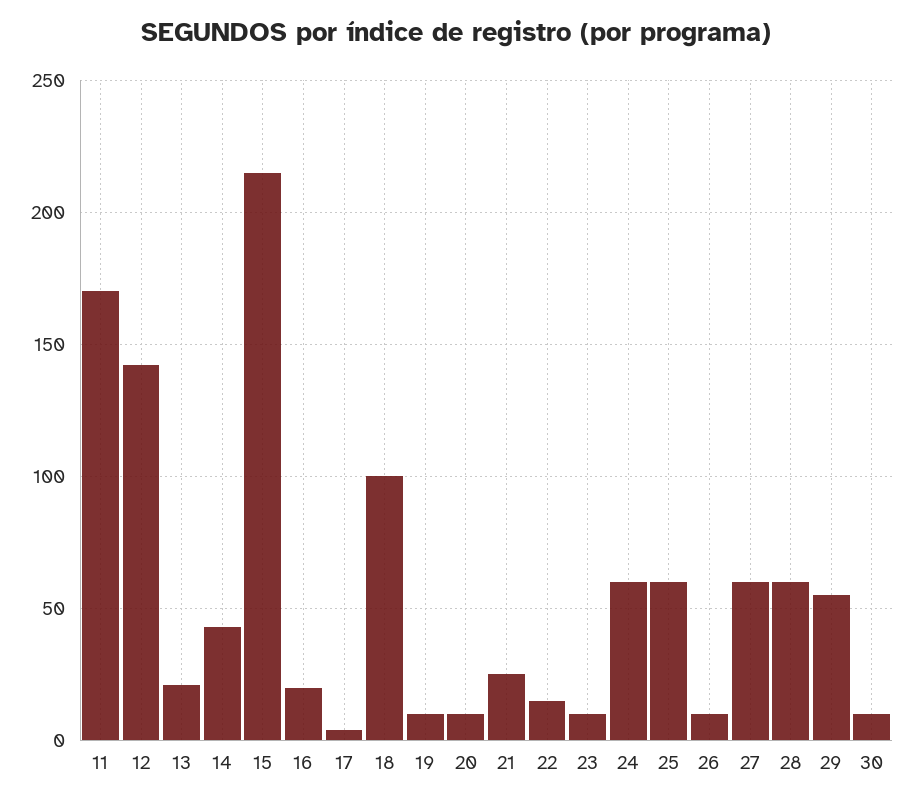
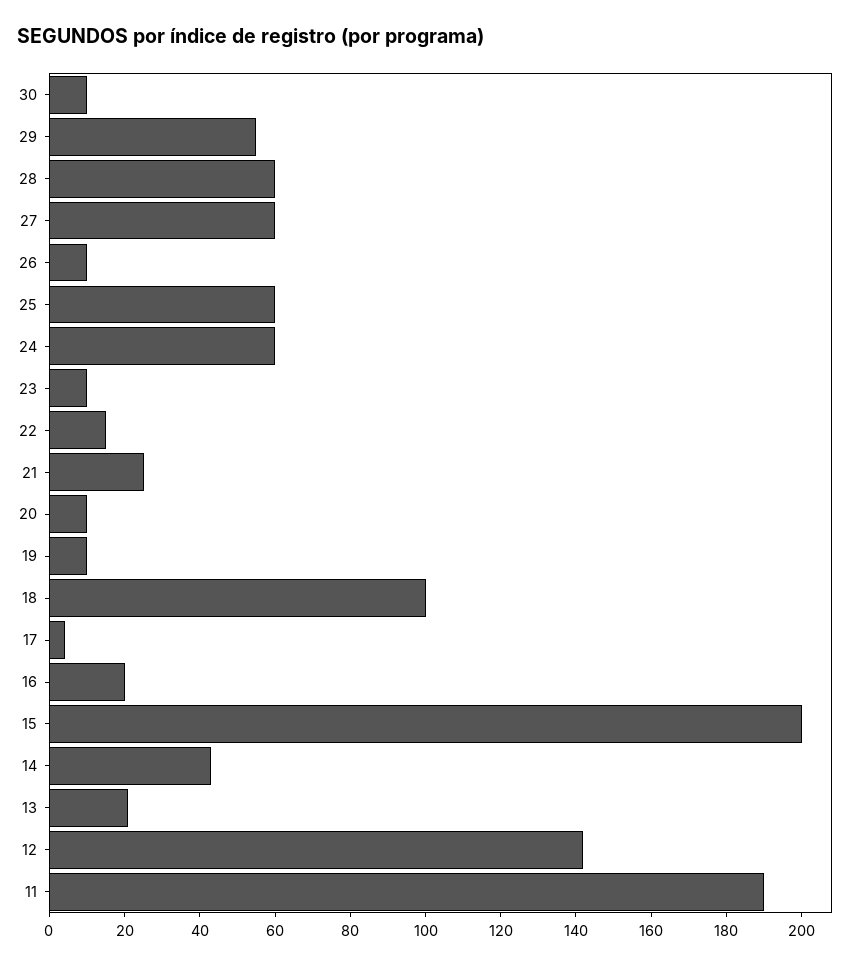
  {
-   "11": 170,
+   "11": 190,
    "12": 140,
    "13": 20,
    "14": 45,
-   "15": 215,
+   "15": 200,
    "16": 20,
    "17": 5,
    "18": 100,
    "19": 10,
    "20": 10,
    "21": 25,
    "22": 15,
    "23": 10,
    "24": 60,
    "25": 60,
    "26": 10,
    "27": 60,
    "28": 60,
    "29": 55,
    "30": 10
  }

